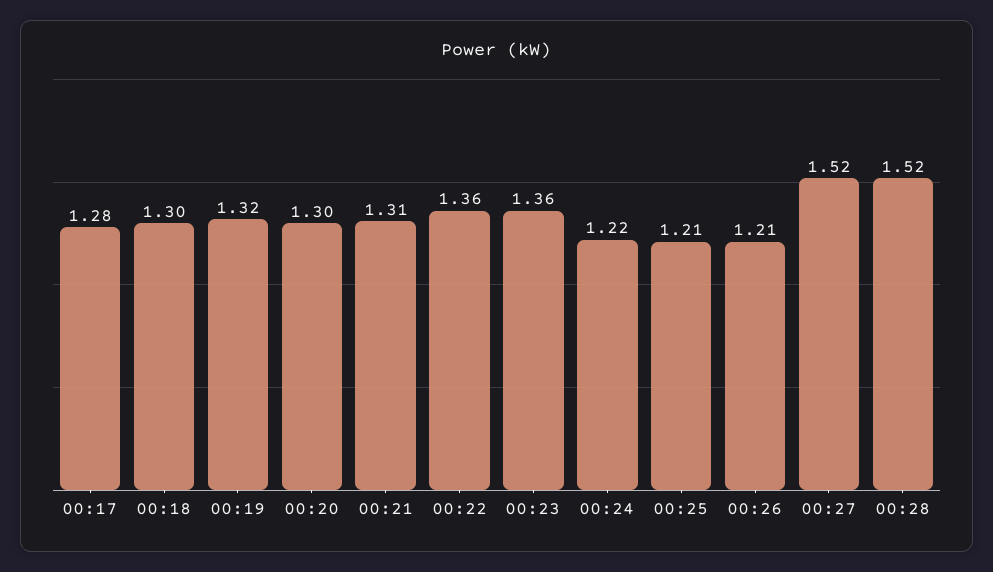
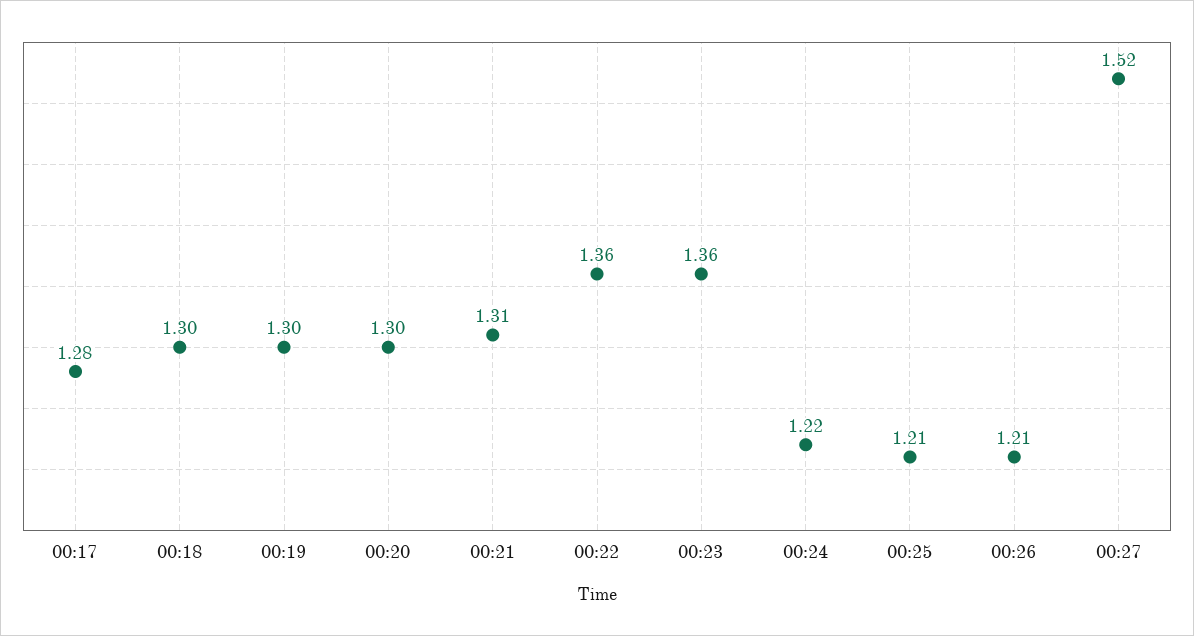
  {
    "00:17": 1.28,
    "00:18": 1.3,
-   "00:19": 1.32,
+   "00:19": 1.3,
    "00:20": 1.3,
    "00:21": 1.31,
    "00:22": 1.36,
    "00:23": 1.36,
    "00:24": 1.22,
    "00:25": 1.21,
    "00:26": 1.21,
-   "00:27": 1.52,
+   "00:27": 1.52
-   "00:28": 1.52
  }

